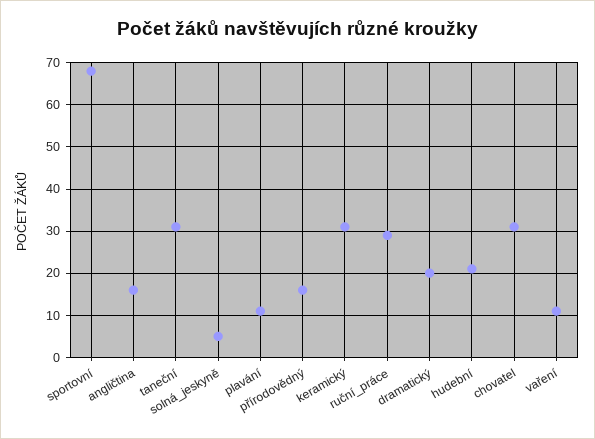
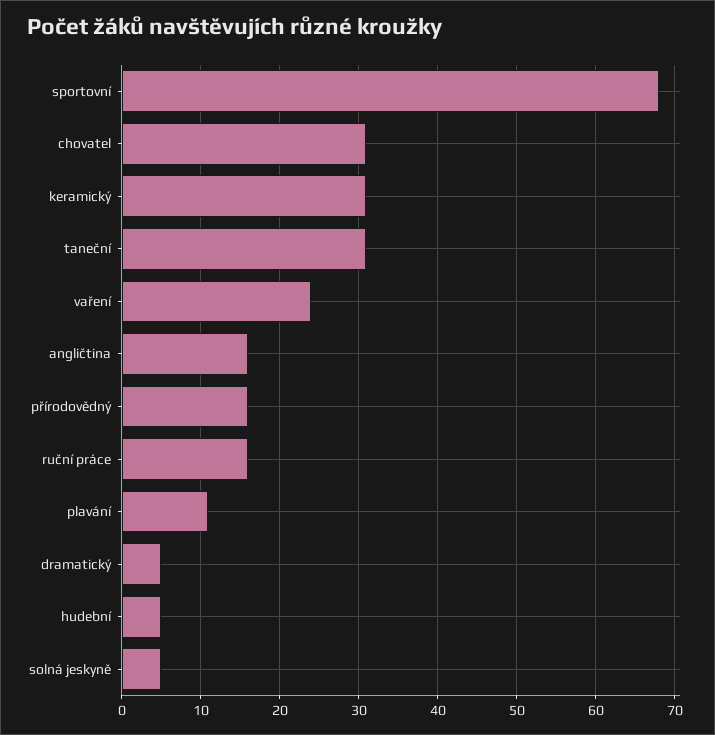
  {
    "sportovní": 68,
    "angličtina": 16,
    "taneční": 31,
    "solná_jeskyně": 5,
    "plavání": 11,
    "přírodovědný": 16,
    "keramický": 31,
-   "ruční_práce": 30,
+   "ruční_práce": 16,
-   "dramatický": 20,
+   "dramatický": 5,
-   "hudební": 20,
+   "hudební": 5,
    "chovatel": 31,
-   "vaření": 10
+   "vaření": 24
  }

